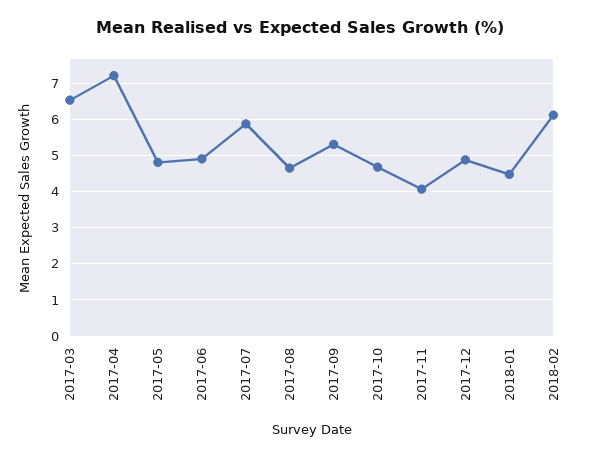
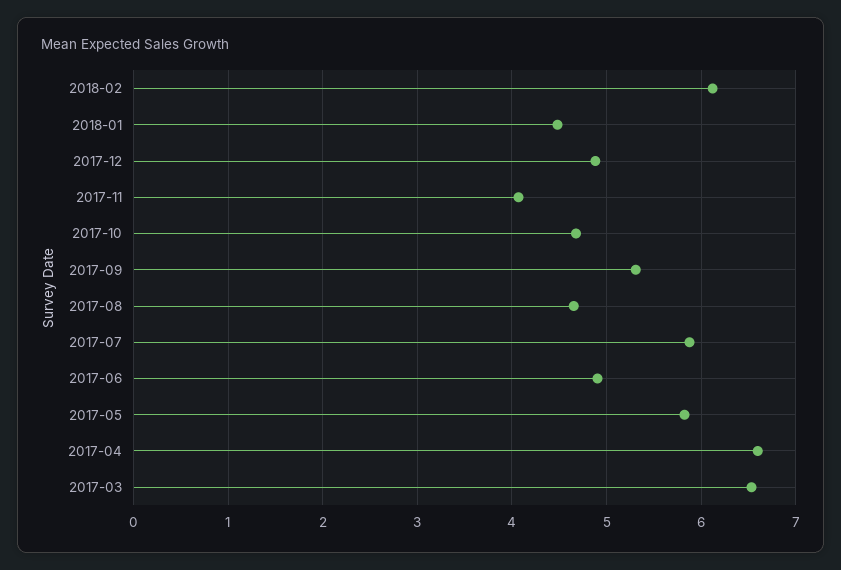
  {
    "2017-03": 6.5,
-   "2017-04": 7.2,
+   "2017-04": 6.6,
-   "2017-05": 4.8,
+   "2017-05": 5.8,
    "2017-06": 4.9,
    "2017-07": 5.9,
    "2017-08": 4.7,
    "2017-09": 5.3,
    "2017-10": 4.7,
    "2017-11": 4.1,
    "2017-12": 4.9,
    "2018-01": 4.5,
    "2018-02": 6.1
  }

